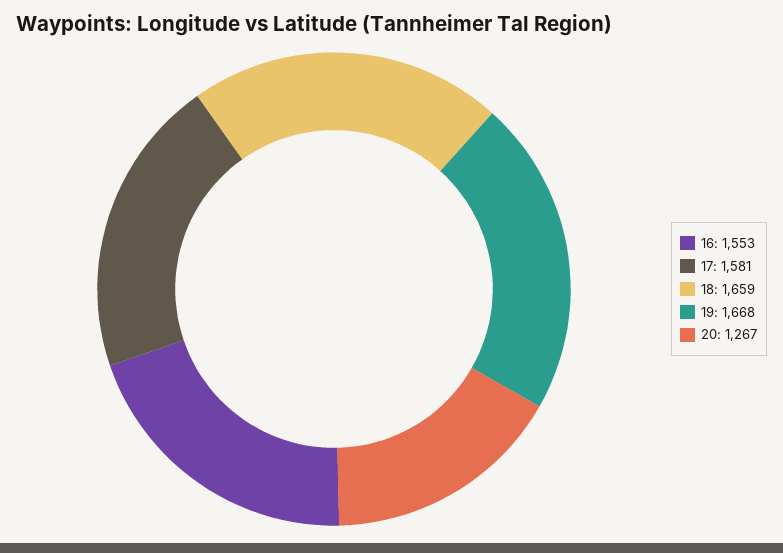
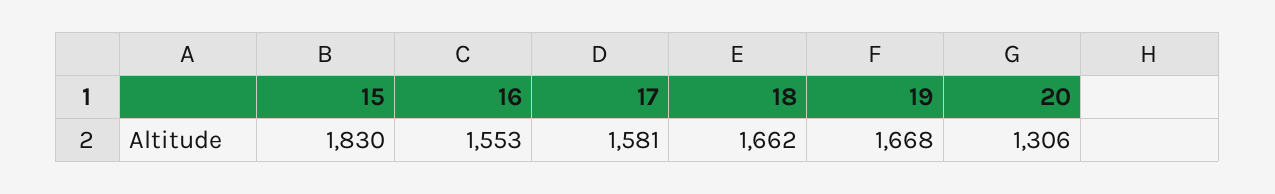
  {
    "16": 1553,
    "17": 1581,
-   "18": 1659,
+   "18": 1662,
    "19": 1668,
-   "20": 1267
+   "20": 1306,
+   "15": 1830
  }

